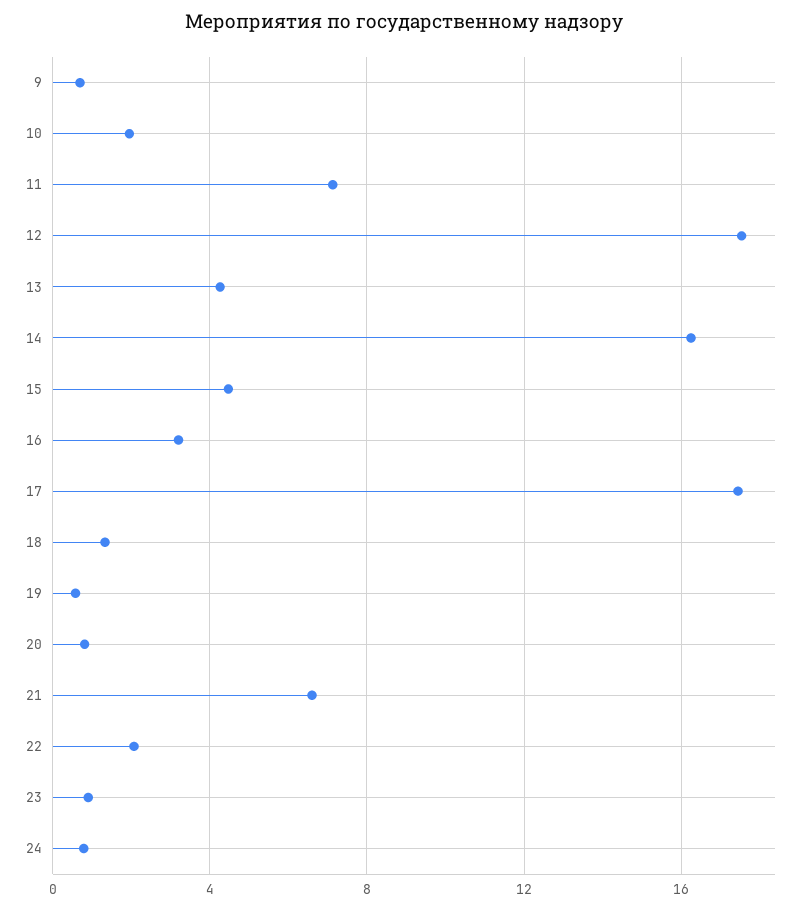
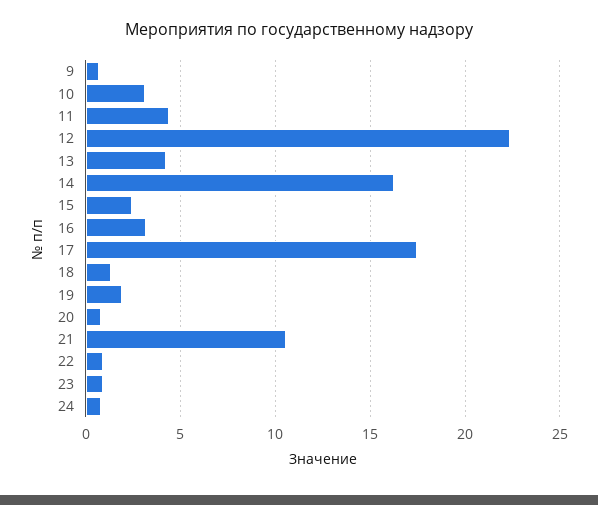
  {
    "9": 0.5,
-   "10": 2,
+   "10": 3,
-   "11": 7,
+   "11": 4.5,
-   "12": 17.5,
+   "12": 22.5,
    "13": 4.5,
    "14": 16.5,
-   "15": 4.5,
+   "15": 2.5,
    "16": 3,
    "17": 17.5,
    "18": 1.5,
-   "19": 0.5,
+   "19": 2,
    "20": 1,
-   "21": 6.5,
+   "21": 10.5,
-   "22": 2,
+   "22": 1,
    "23": 1,
    "24": 1
  }

